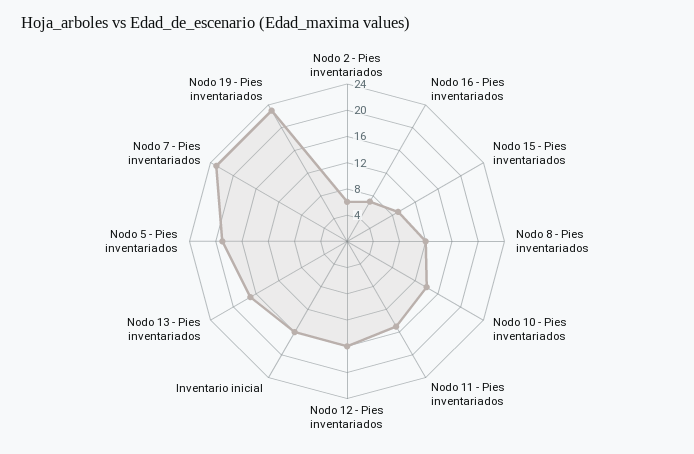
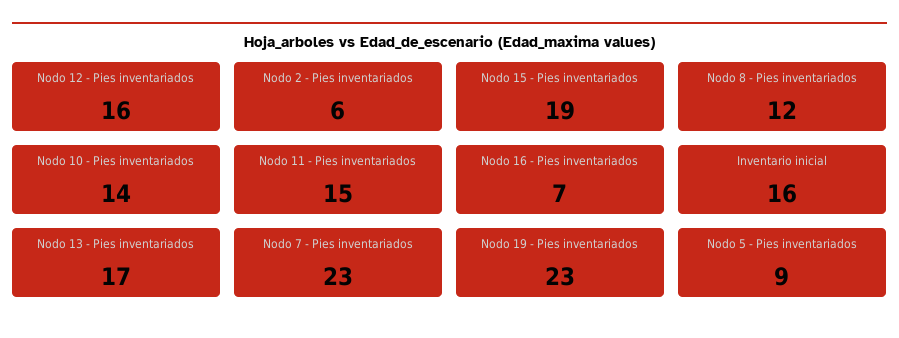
  {
    "Nodo 2 - Pies inventariados": 6,
    "Nodo 16 - Pies inventariados": 7,
-   "Nodo 15 - Pies inventariados": 8,
+   "Nodo 15 - Pies inventariados": 19,
    "Nodo 8 - Pies inventariados": 12,
    "Nodo 10 - Pies inventariados": 14,
    "Nodo 11 - Pies inventariados": 15,
    "Nodo 12 - Pies inventariados": 16,
    "Inventario inicial": 16,
    "Nodo 13 - Pies inventariados": 17,
-   "Nodo 5 - Pies inventariados": 20,
+   "Nodo 5 - Pies inventariados": 9,
    "Nodo 7 - Pies inventariados": 23,
    "Nodo 19 - Pies inventariados": 23
  }

